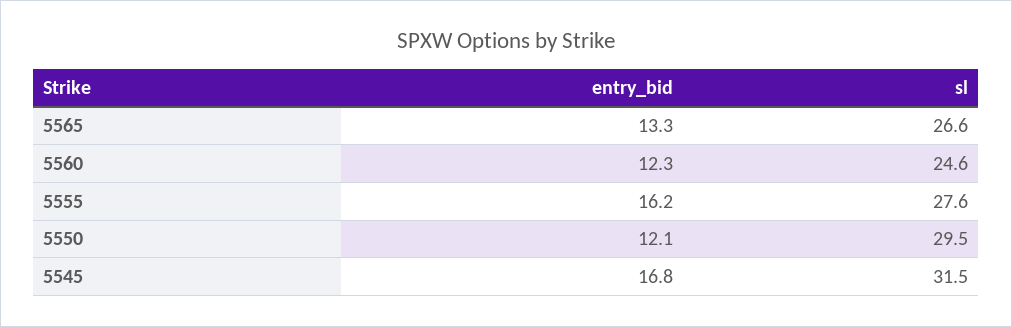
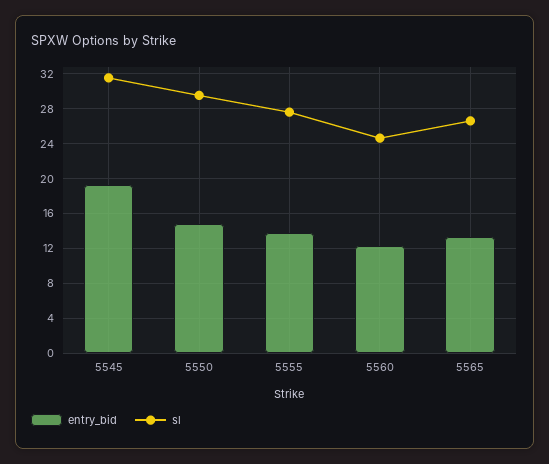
  {
    "entry_bid": {
      "5565": 13.3,
      "5560": 12.3,
-     "5555": 16.2,
+     "5555": 14,
-     "5550": 12.1,
+     "5550": 15,
-     "5545": 16.8
+     "5545": 19
    },
    "sl": {
      "5565": 26.6,
      "5560": 24.6,
      "5555": 27.6,
      "5550": 29.5,
      "5545": 31.5
    }
  }

